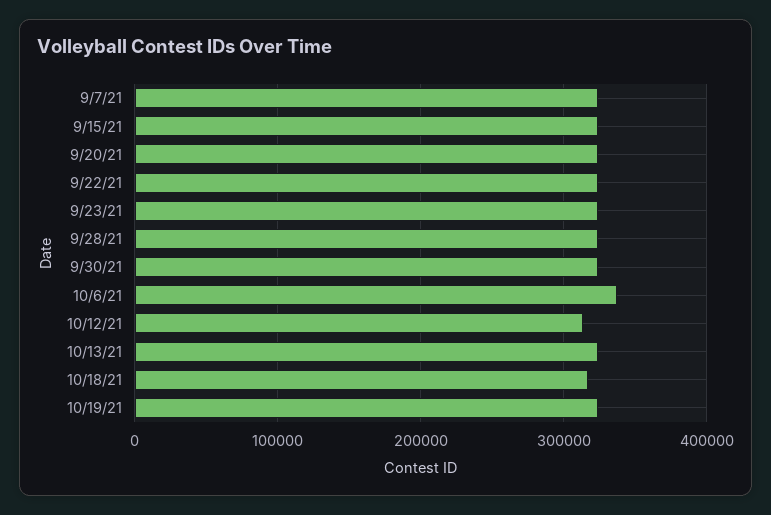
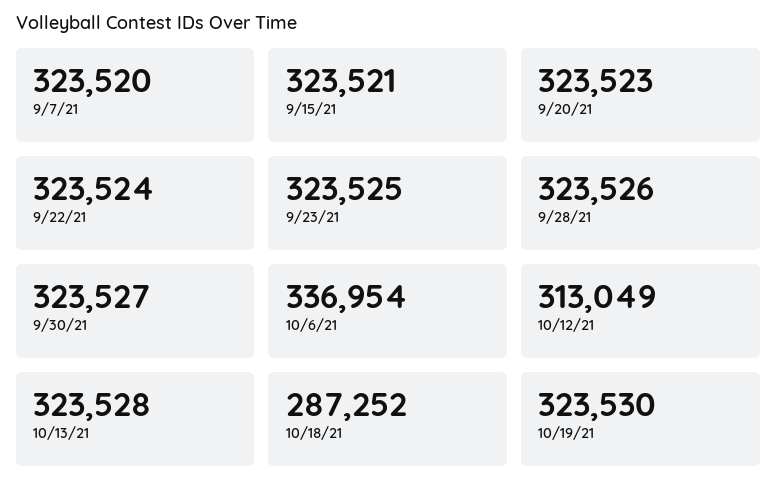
  {
    "9/7/21": 323520,
    "9/15/21": 323521,
    "9/20/21": 323523,
    "9/22/21": 323524,
    "9/23/21": 323525,
    "9/28/21": 323526,
    "9/30/21": 323527,
    "10/6/21": 336954,
    "10/12/21": 313049,
    "10/13/21": 323528,
-   "10/18/21": 320000,
+   "10/18/21": 287252,
    "10/19/21": 323530
  }

